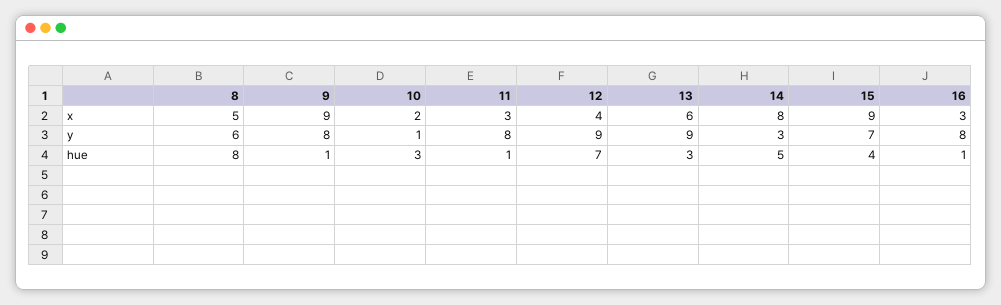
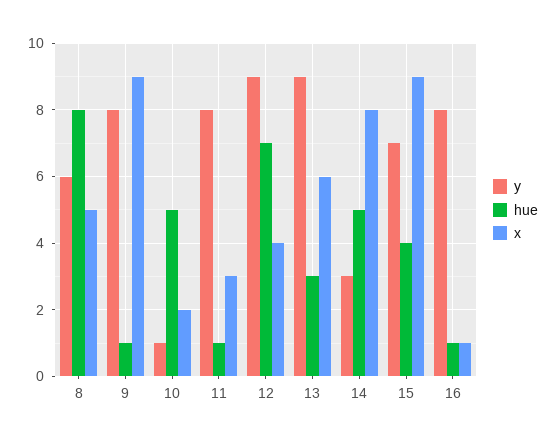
  {
    "x": {
      "8": 5,
      "9": 9,
      "10": 2,
      "11": 3,
      "12": 4,
      "13": 6,
      "14": 8,
      "15": 9,
-     "16": 3
+     "16": 1
    },
    "y": {
      "8": 6,
      "9": 8,
      "10": 1,
      "11": 8,
      "12": 9,
      "13": 9,
      "14": 3,
      "15": 7,
      "16": 8
    },
    "hue": {
      "8": 8,
      "9": 1,
-     "10": 3,
+     "10": 5,
      "11": 1,
      "12": 7,
      "13": 3,
      "14": 5,
      "15": 4,
      "16": 1
    }
  }

